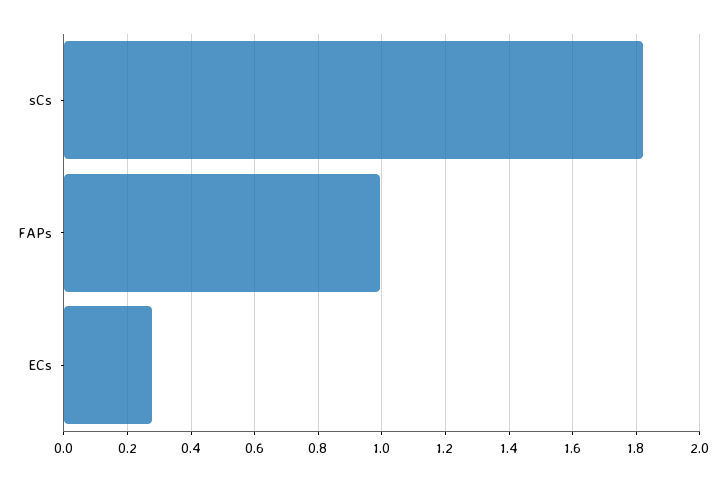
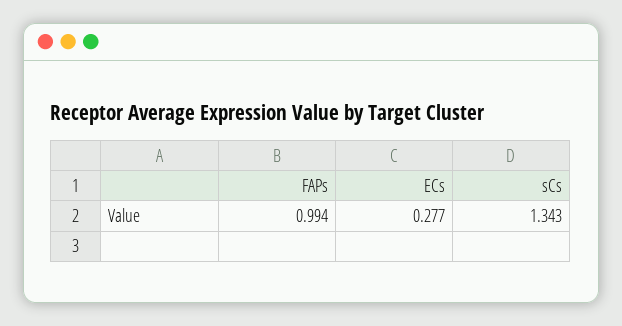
  {
-   "sCs": 1.82,
+   "sCs": 1.343,
    "FAPs": 0.994,
    "ECs": 0.277
  }

